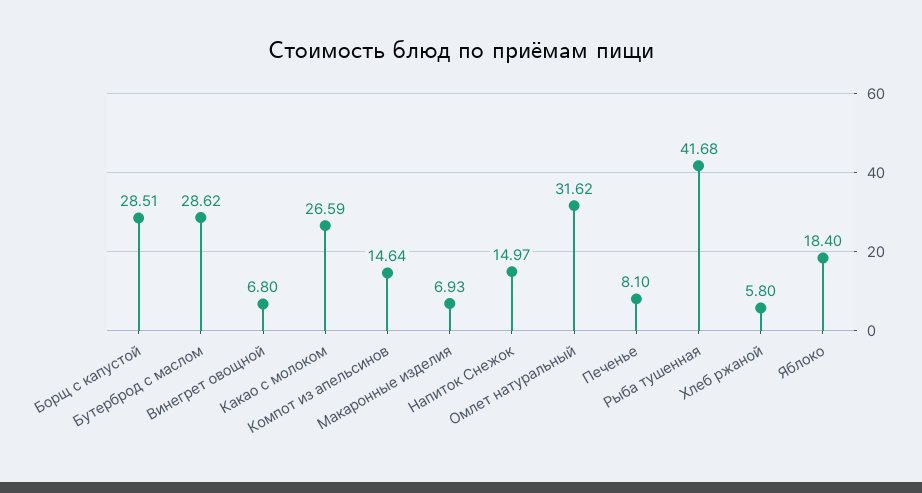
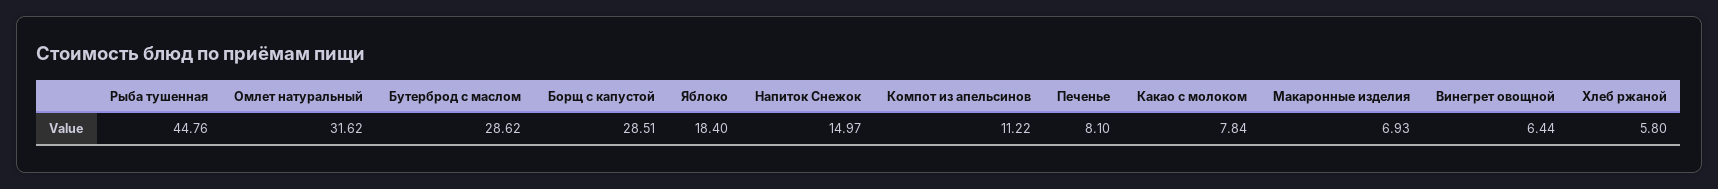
  {
    "Борщ с капустой": 28.51,
    "Бутерброд с маслом": 28.62,
-   "Винегрет овощной": 6.8,
+   "Винегрет овощной": 6.44,
-   "Какао с молоком": 26.59,
+   "Какао с молоком": 7.84,
-   "Компот из апельсинов": 14.64,
+   "Компот из апельсинов": 11.22,
    "Макаронные изделия": 6.93,
    "Напиток Снежок": 14.97,
    "Омлет натуральный": 31.62,
    "Печенье": 8.1,
-   "Рыба тушенная": 41.68,
+   "Рыба тушенная": 44.76,
    "Хлеб ржаной": 5.8,
    "Яблоко": 18.4
  }

